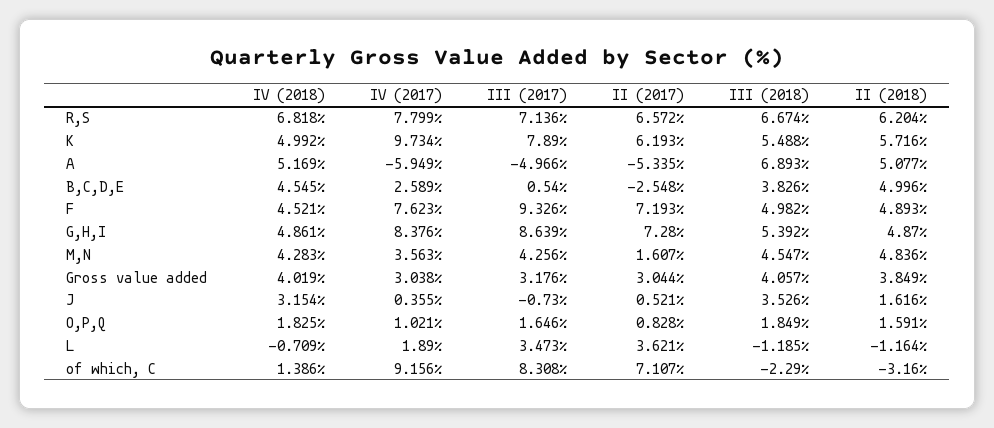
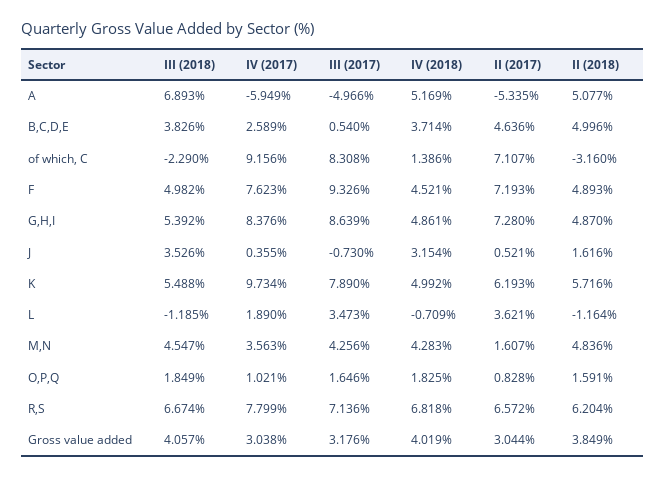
  {
    "IV (2018)": {
      "R,S": 6.818,
      "K": 4.992,
      "A": 5.169,
-     "B,C,D,E": 4.545,
+     "B,C,D,E": 3.714,
      "F": 4.521,
      "G,H,I": 4.861,
      "M,N": 4.283,
      "Gross value added": 4.019,
      "J": 3.154,
      "O,P,Q": 1.825,
      "L": -0.709,
      "of which, C": 1.386
    },
    "IV (2017)": {
      "R,S": 7.799,
      "K": 9.734,
      "A": -5.949,
      "B,C,D,E": 2.589,
      "F": 7.623,
      "G,H,I": 8.376,
      "M,N": 3.563,
      "Gross value added": 3.038,
      "J": 0.355,
      "O,P,Q": 1.021,
      "L": 1.89,
      "of which, C": 9.156
    },
    "III (2017)": {
      "R,S": 7.136,
      "K": 7.89,
      "A": -4.966,
      "B,C,D,E": 0.54,
      "F": 9.326,
      "G,H,I": 8.639,
      "M,N": 4.256,
      "Gross value added": 3.176,
      "J": -0.73,
      "O,P,Q": 1.646,
      "L": 3.473,
      "of which, C": 8.308
    },
    "II (2017)": {
      "R,S": 6.572,
      "K": 6.193,
      "A": -5.335,
-     "B,C,D,E": -2.548,
+     "B,C,D,E": 4.636,
      "F": 7.193,
      "G,H,I": 7.28,
      "M,N": 1.607,
      "Gross value added": 3.044,
      "J": 0.521,
      "O,P,Q": 0.828,
      "L": 3.621,
      "of which, C": 7.107
    },
    "III (2018)": {
      "R,S": 6.674,
      "K": 5.488,
      "A": 6.893,
      "B,C,D,E": 3.826,
      "F": 4.982,
      "G,H,I": 5.392,
      "M,N": 4.547,
      "Gross value added": 4.057,
      "J": 3.526,
      "O,P,Q": 1.849,
      "L": -1.185,
      "of which, C": -2.29
    },
    "II (2018)": {
      "R,S": 6.204,
      "K": 5.716,
      "A": 5.077,
      "B,C,D,E": 4.996,
      "F": 4.893,
      "G,H,I": 4.87,
      "M,N": 4.836,
      "Gross value added": 3.849,
      "J": 1.616,
      "O,P,Q": 1.591,
      "L": -1.164,
      "of which, C": -3.16
    }
  }

